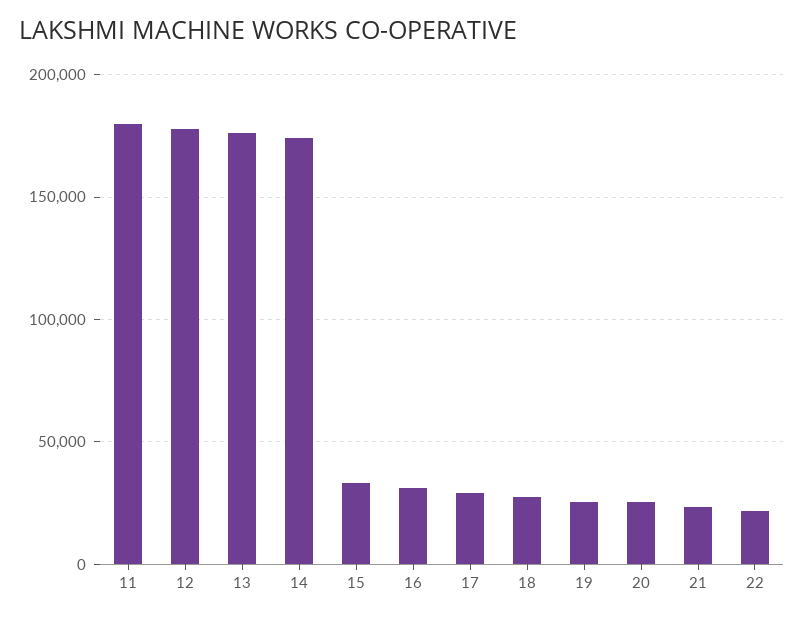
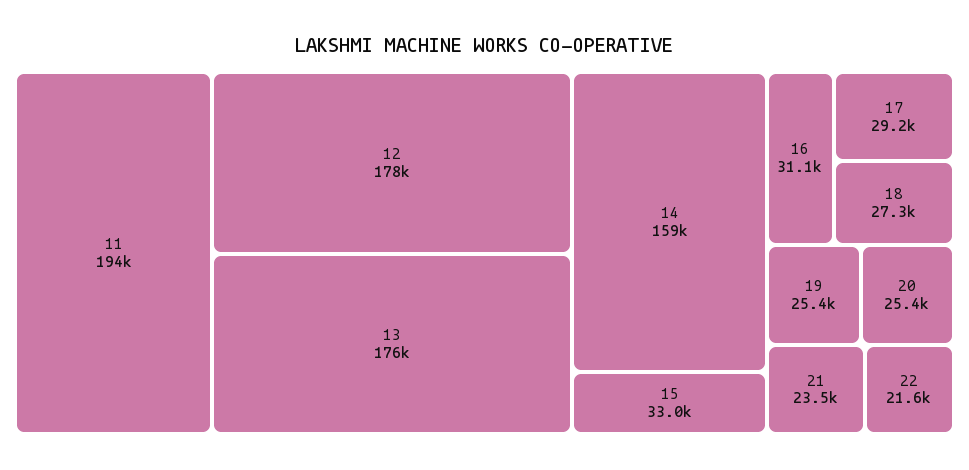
  {
-   "11": 180000,
+   "11": 194000,
    "12": 178000,
    "13": 176000,
-   "14": 175000,
+   "14": 159000,
    "15": 33000,
    "16": 31100,
    "17": 29200,
    "18": 27300,
    "19": 25400,
    "20": 25400,
    "21": 23500,
    "22": 21600
  }

